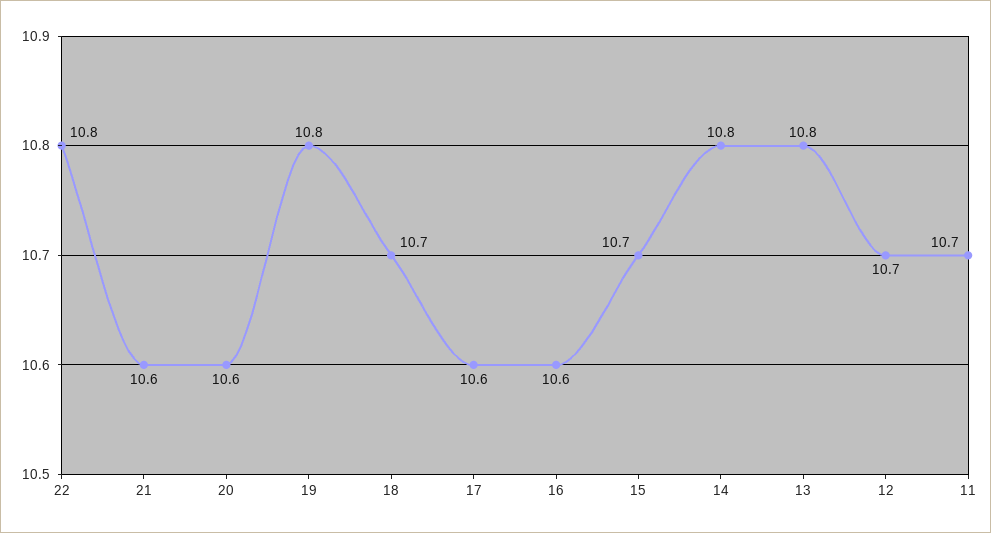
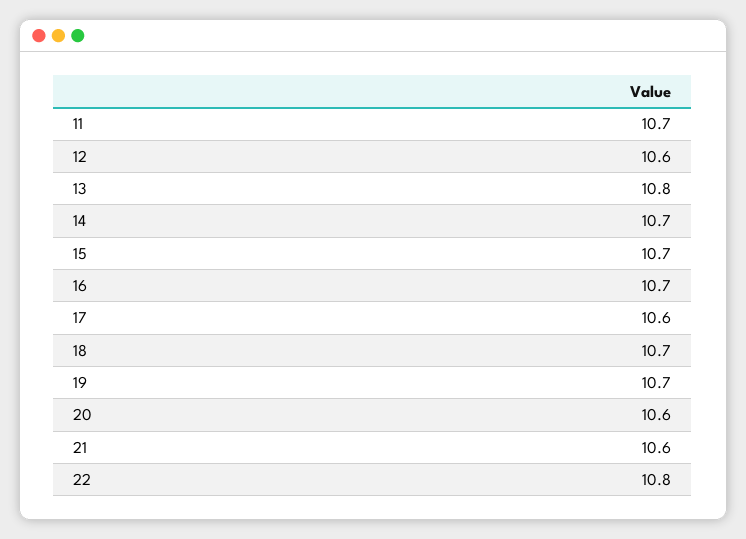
  {
    "22": 10.8,
    "21": 10.6,
    "20": 10.6,
-   "19": 10.8,
+   "19": 10.7,
    "18": 10.7,
    "17": 10.6,
-   "16": 10.6,
+   "16": 10.7,
    "15": 10.7,
-   "14": 10.8,
+   "14": 10.7,
    "13": 10.8,
-   "12": 10.7,
+   "12": 10.6,
    "11": 10.7
  }

